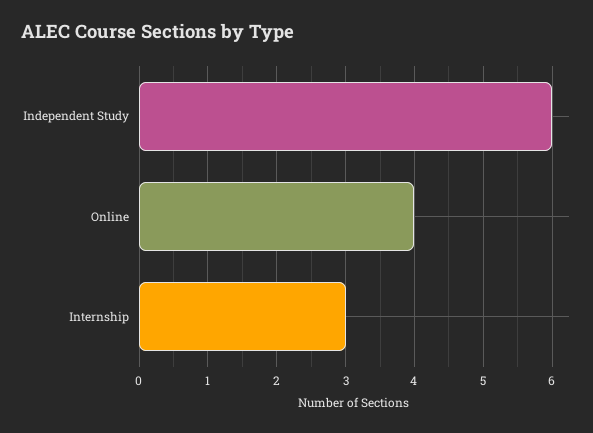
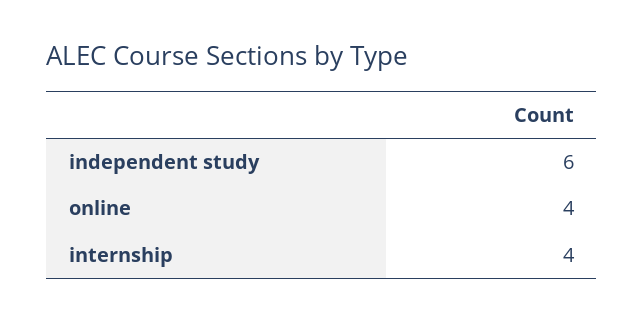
  {
    "Independent Study": 6,
    "Online": 4,
-   "Internship": 3
+   "Internship": 4
  }

